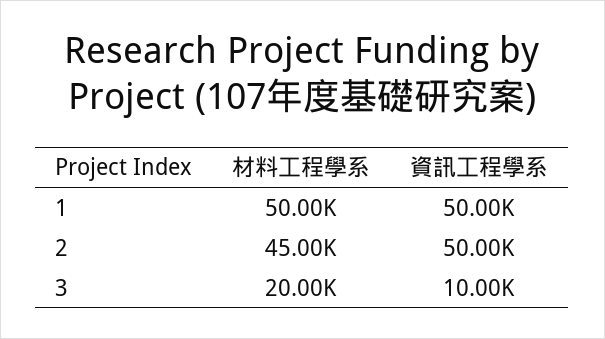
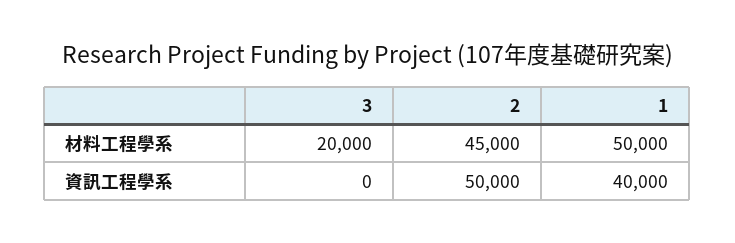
  {
    "材料工程學系": {
      "1": 50000,
      "2": 45000,
      "3": 20000
    },
    "資訊工程學系": {
-     "1": 50000,
+     "1": 40000,
      "2": 50000,
-     "3": 10000
+     "3": 0
    }
  }

